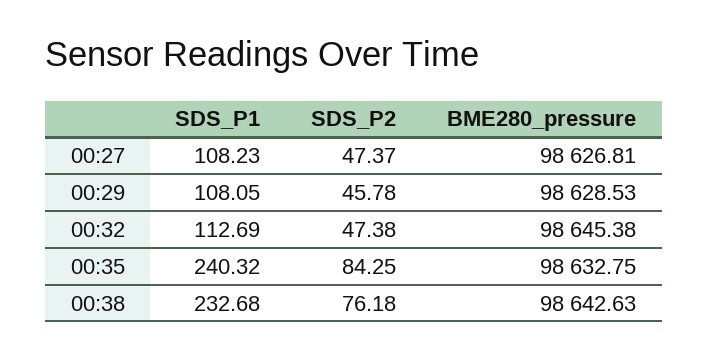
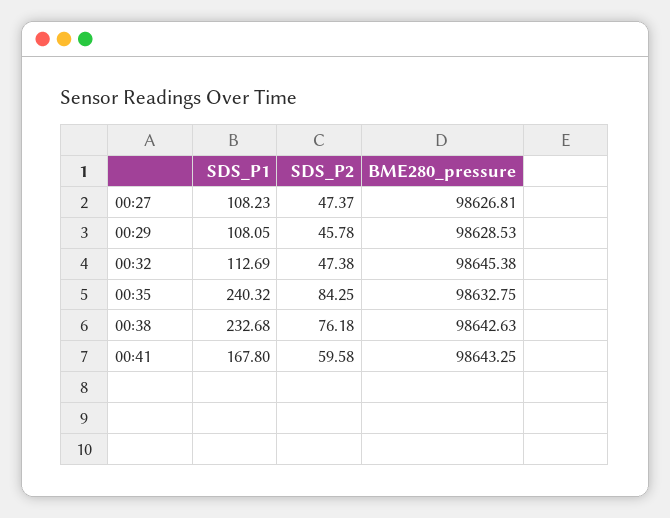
  {
    "SDS_P1": {
      "00:27": 108.23,
      "00:29": 108.05,
      "00:32": 112.69,
      "00:35": 240.32,
-     "00:38": 232.68
+     "00:38": 232.68,
+     "00:41": 167.8
    },
    "SDS_P2": {
      "00:27": 47.37,
      "00:29": 45.78,
      "00:32": 47.38,
      "00:35": 84.25,
-     "00:38": 76.18
+     "00:38": 76.18,
+     "00:41": 59.58
    },
    "BME280_pressure": {
      "00:27": 98626.81,
      "00:29": 98628.53,
      "00:32": 98645.38,
      "00:35": 98632.75,
-     "00:38": 98642.63
+     "00:38": 98642.63,
+     "00:41": 98643.25
    }
  }

